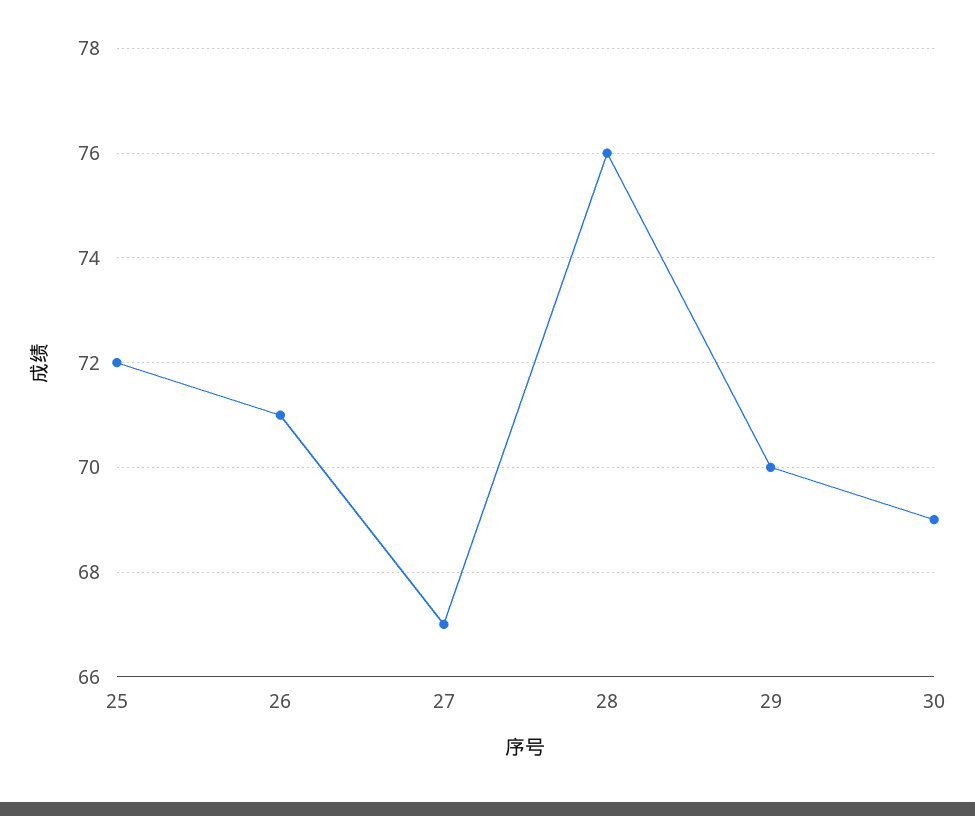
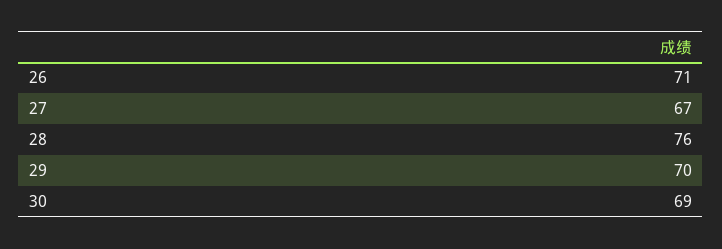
  {
-   "25": 72,
    "26": 71,
    "27": 67,
    "28": 76,
    "29": 70,
    "30": 69
  }

